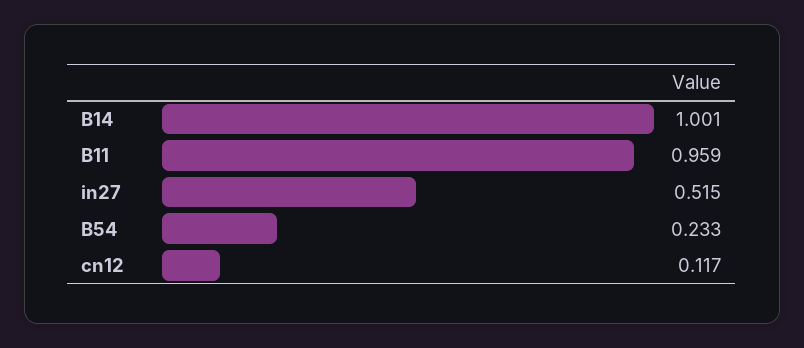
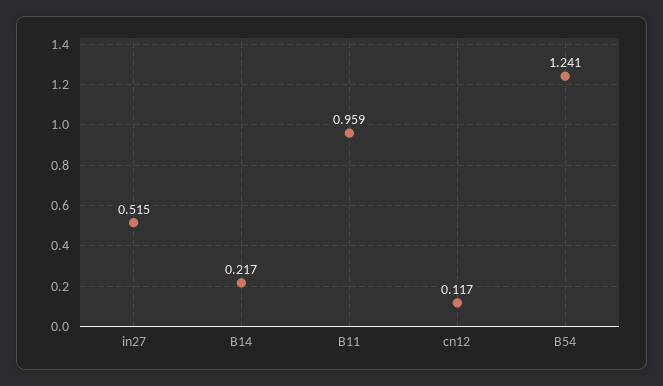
  {
-   "B14": 1.001,
+   "B14": 0.217,
    "B11": 0.959,
    "in27": 0.515,
-   "B54": 0.233,
+   "B54": 1.241,
    "cn12": 0.117
  }

